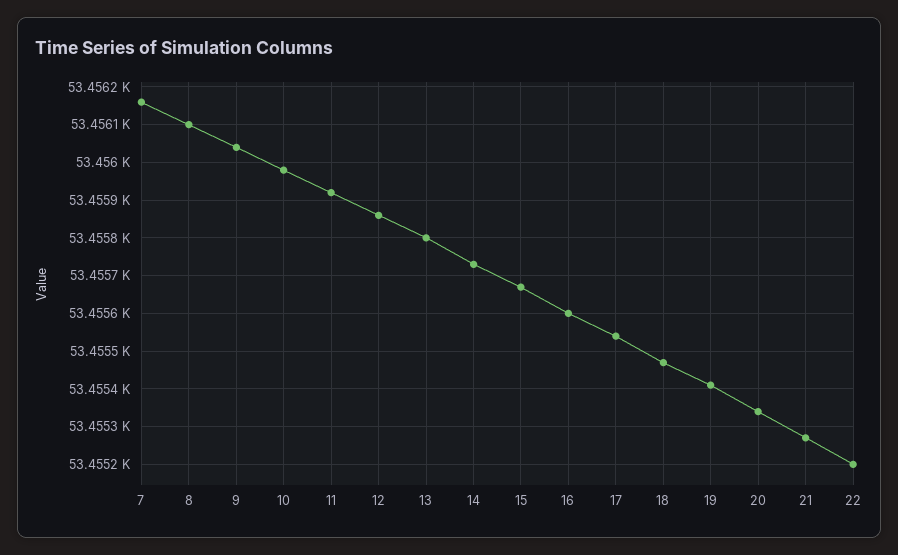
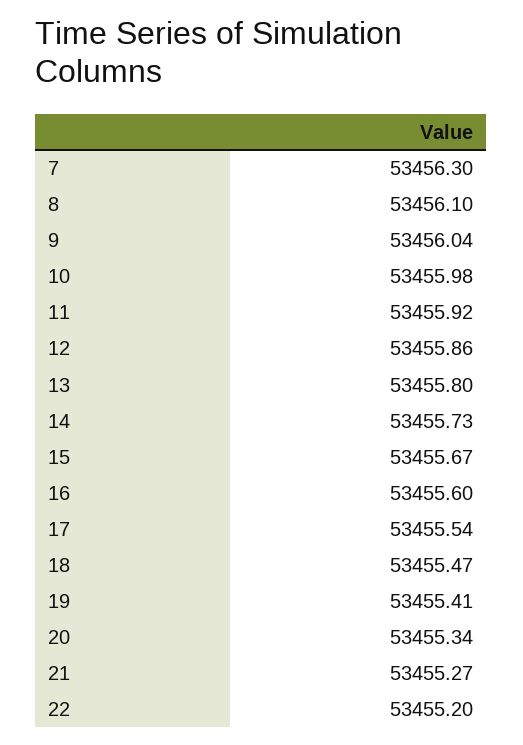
  {
-   "7": 53456.15,
+   "7": 53456.3,
    "8": 53456.1,
    "9": 53456.04,
    "10": 53455.98,
    "11": 53455.92,
    "12": 53455.86,
    "13": 53455.8,
    "14": 53455.73,
    "15": 53455.67,
    "16": 53455.6,
    "17": 53455.54,
    "18": 53455.47,
    "19": 53455.41,
    "20": 53455.34,
    "21": 53455.27,
    "22": 53455.2
  }

